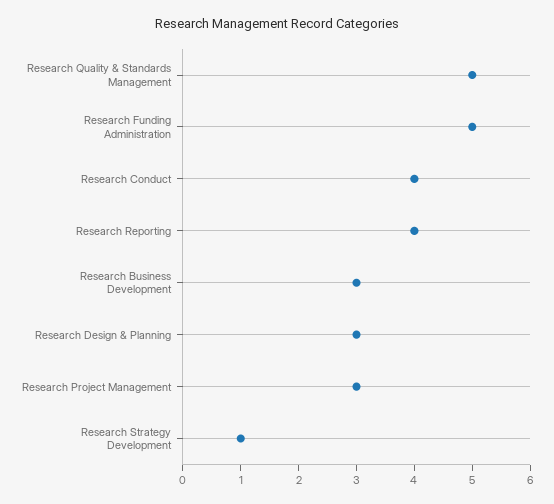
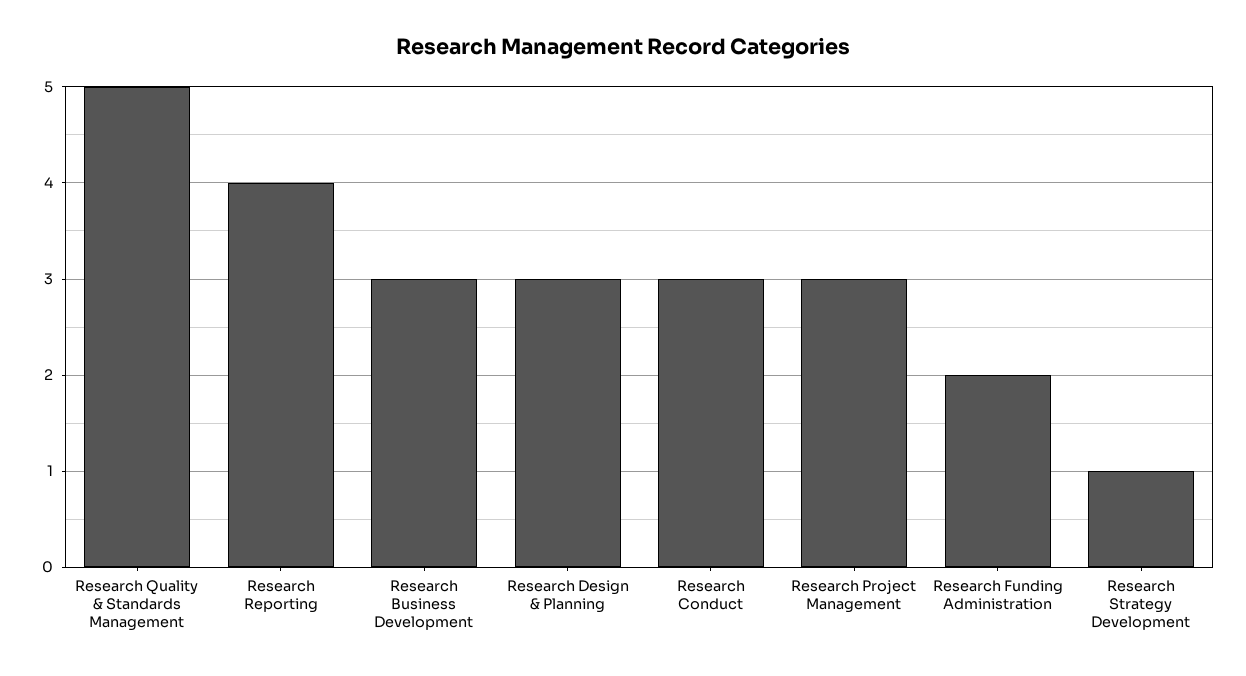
  {
    "Research Quality & Standards Management": 5,
-   "Research Funding Administration": 5,
+   "Research Funding Administration": 2,
-   "Research Conduct": 4,
+   "Research Conduct": 3,
    "Research Reporting": 4,
    "Research Business Development": 3,
    "Research Design & Planning": 3,
    "Research Project Management": 3,
    "Research Strategy Development": 1
  }

